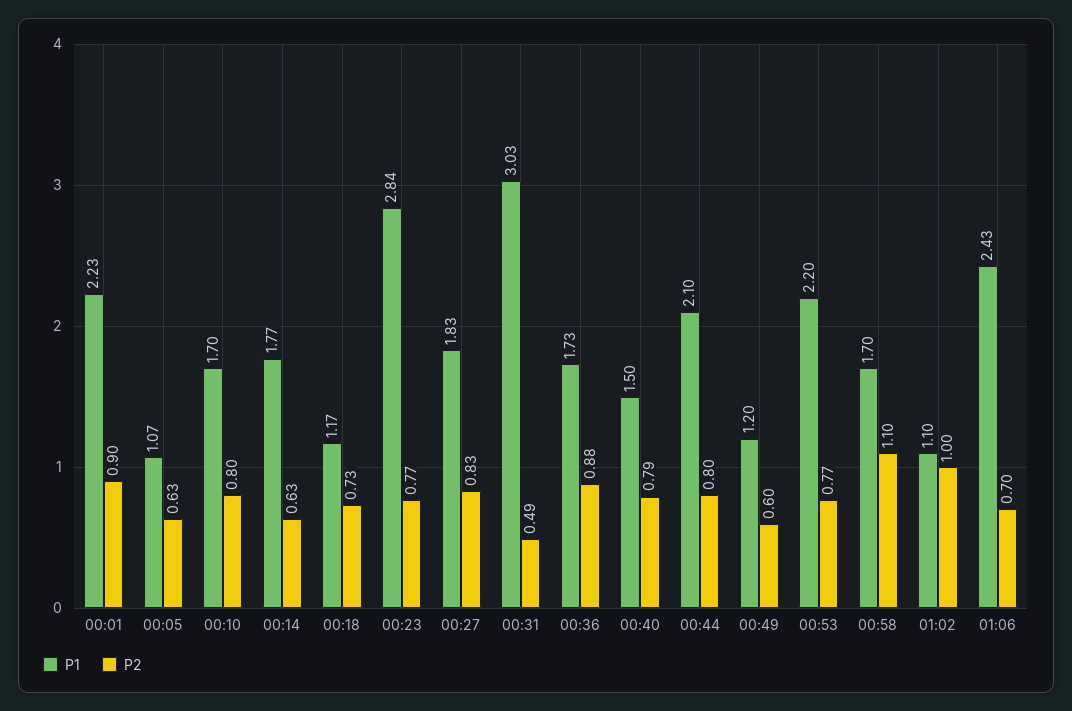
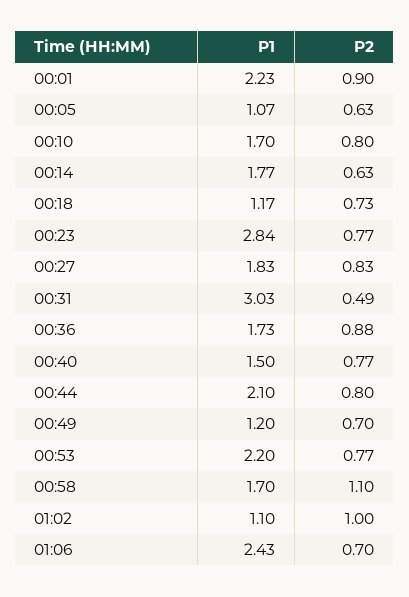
  {
    "P1": {
      "00:01": 2.23,
      "00:05": 1.07,
      "00:10": 1.7,
      "00:14": 1.77,
      "00:18": 1.17,
      "00:23": 2.84,
      "00:27": 1.83,
      "00:31": 3.03,
      "00:36": 1.73,
      "00:40": 1.5,
      "00:44": 2.1,
      "00:49": 1.2,
      "00:53": 2.2,
      "00:58": 1.7,
      "01:02": 1.1,
      "01:06": 2.43
    },
    "P2": {
      "00:01": 0.9,
      "00:05": 0.63,
      "00:10": 0.8,
      "00:14": 0.63,
      "00:18": 0.73,
      "00:23": 0.77,
      "00:27": 0.83,
      "00:31": 0.49,
      "00:36": 0.88,
-     "00:40": 0.79,
+     "00:40": 0.77,
      "00:44": 0.8,
-     "00:49": 0.6,
+     "00:49": 0.7,
      "00:53": 0.77,
      "00:58": 1.1,
      "01:02": 1,
      "01:06": 0.7
    }
  }

